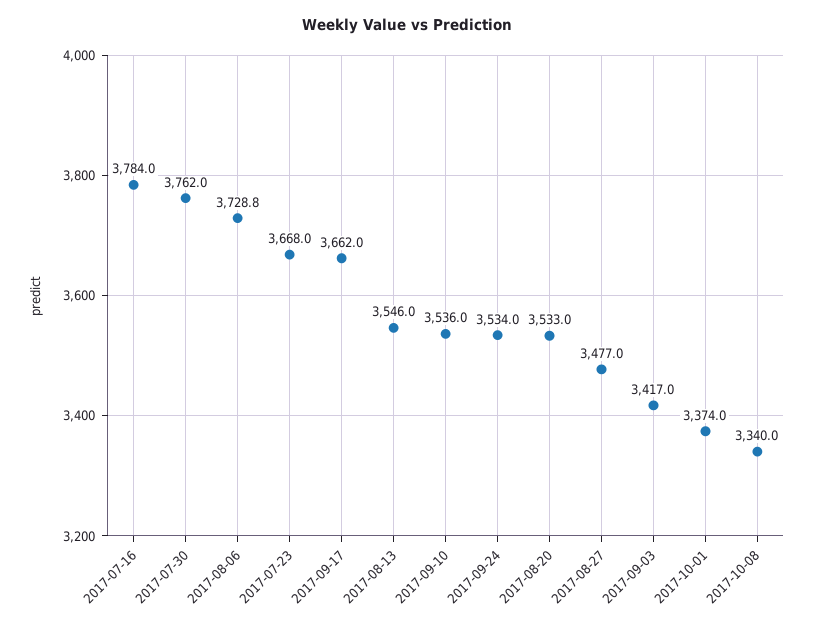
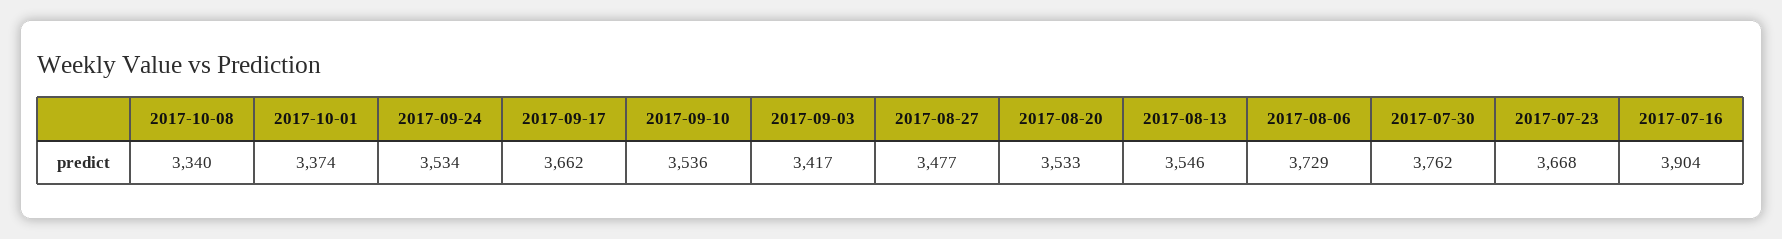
  {
-   "2017-07-16": 3784,
+   "2017-07-16": 3904,
    "2017-07-30": 3762,
-   "2017-08-06": 3728.8,
+   "2017-08-06": 3729,
    "2017-07-23": 3668,
    "2017-09-17": 3662,
    "2017-08-13": 3546,
    "2017-09-10": 3536,
    "2017-09-24": 3534,
    "2017-08-20": 3533,
    "2017-08-27": 3477,
    "2017-09-03": 3417,
    "2017-10-01": 3374,
    "2017-10-08": 3340
  }

